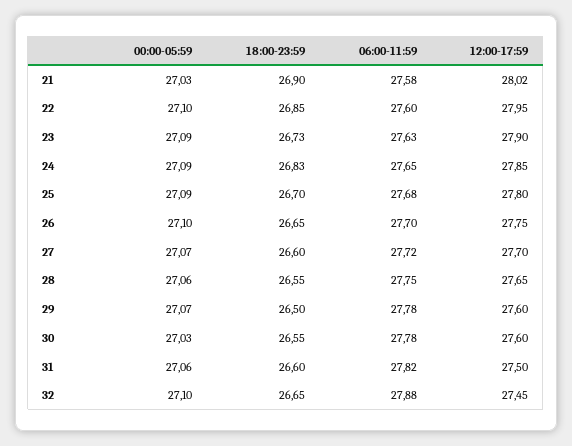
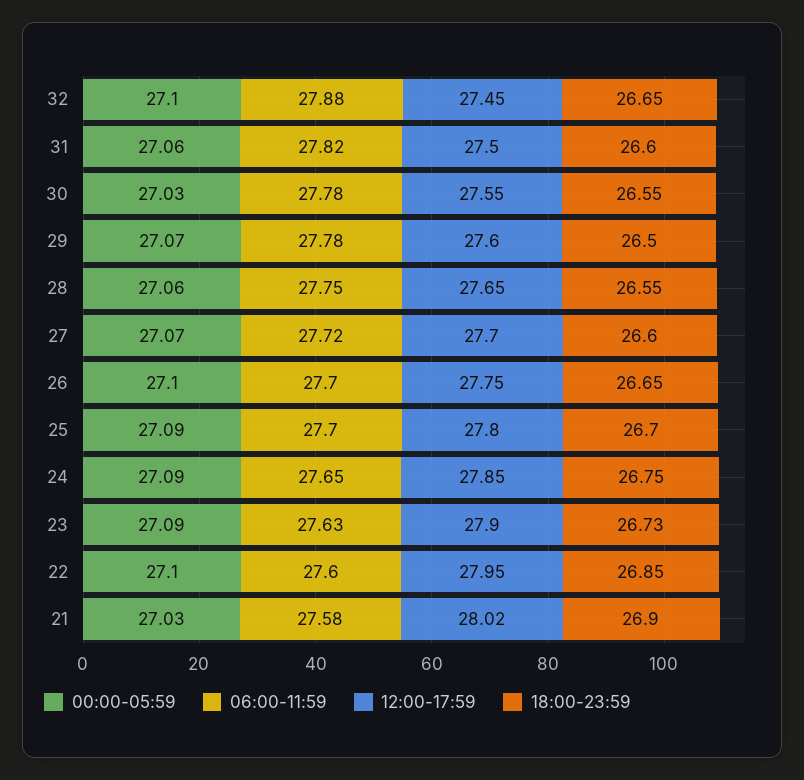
  {
    "00:00-05:59": {
      "21": 27.03,
      "22": 27.1,
      "23": 27.09,
      "24": 27.09,
      "25": 27.09,
      "26": 27.1,
      "27": 27.07,
      "28": 27.06,
      "29": 27.07,
      "30": 27.03,
      "31": 27.06,
      "32": 27.1
    },
    "18:00-23:59": {
      "21": 26.9,
      "22": 26.85,
      "23": 26.73,
-     "24": 26.83,
+     "24": 26.75,
      "25": 26.7,
      "26": 26.65,
      "27": 26.6,
      "28": 26.55,
      "29": 26.5,
      "30": 26.55,
      "31": 26.6,
      "32": 26.65
    },
    "06:00-11:59": {
      "21": 27.58,
      "22": 27.6,
      "23": 27.63,
      "24": 27.65,
-     "25": 27.68,
+     "25": 27.7,
      "26": 27.7,
      "27": 27.72,
      "28": 27.75,
      "29": 27.78,
      "30": 27.78,
      "31": 27.82,
      "32": 27.88
    },
    "12:00-17:59": {
      "21": 28.02,
      "22": 27.95,
      "23": 27.9,
      "24": 27.85,
      "25": 27.8,
      "26": 27.75,
      "27": 27.7,
      "28": 27.65,
      "29": 27.6,
-     "30": 27.6,
+     "30": 27.55,
      "31": 27.5,
      "32": 27.45
    }
  }

